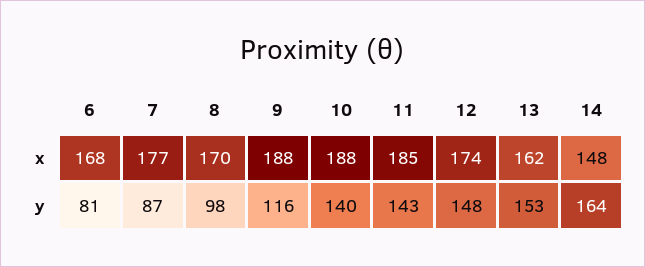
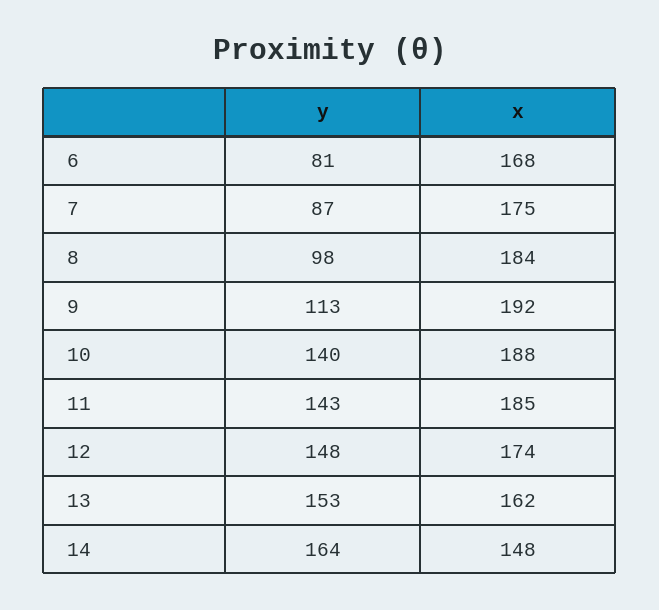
  {
    "6": {
      "x": 168,
      "y": 81
    },
    "7": {
-     "x": 177,
+     "x": 175,
      "y": 87
    },
    "8": {
-     "x": 170,
+     "x": 184,
      "y": 98
    },
    "9": {
-     "x": 188,
+     "x": 192,
-     "y": 116
+     "y": 113
    },
    "10": {
      "x": 188,
      "y": 140
    },
    "11": {
      "x": 185,
      "y": 143
    },
    "12": {
      "x": 174,
      "y": 148
    },
    "13": {
      "x": 162,
      "y": 153
    },
    "14": {
      "x": 148,
      "y": 164
    }
  }

